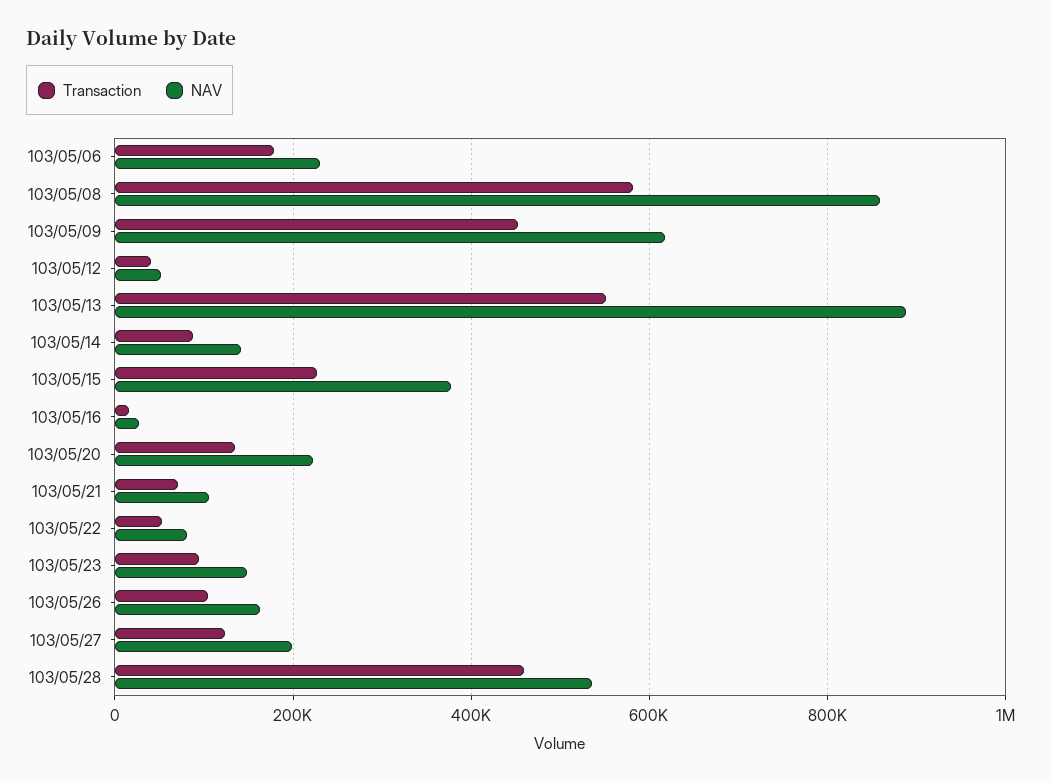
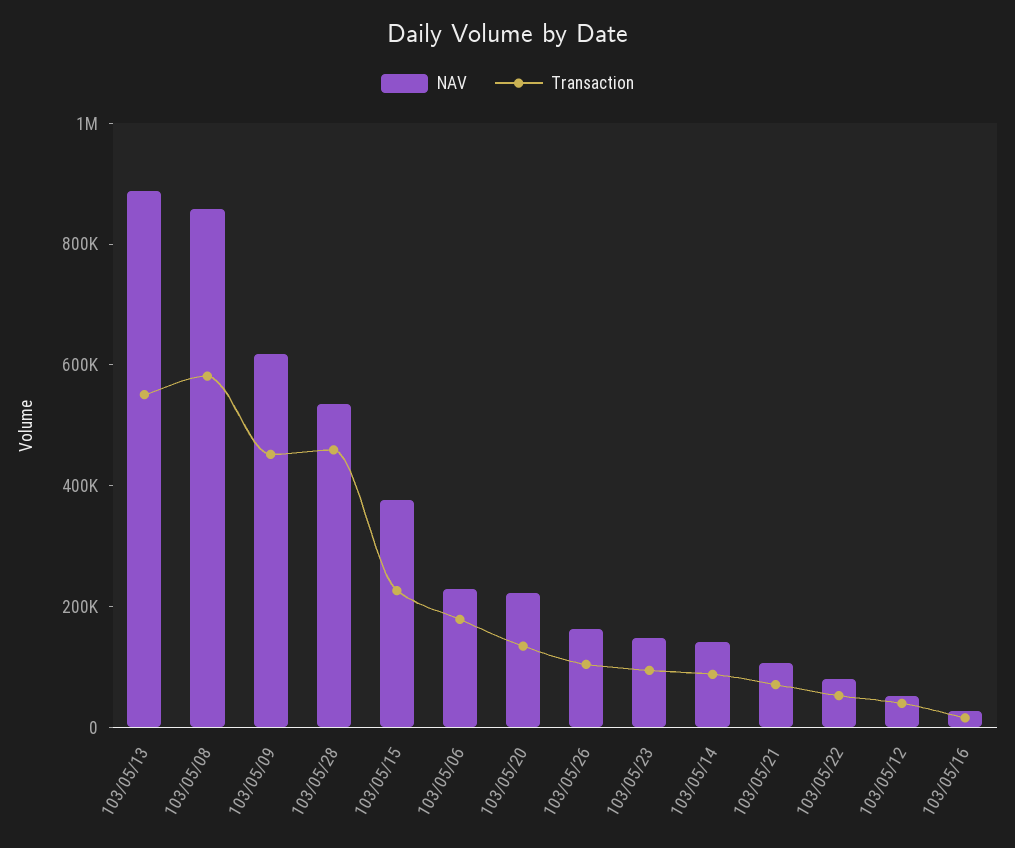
  {
    "Transaction": {
      "103/05/06": 180000,
      "103/05/08": 580000,
      "103/05/09": 460000,
      "103/05/12": 40000,
      "103/05/13": 560000,
      "103/05/14": 80000,
      "103/05/15": 220000,
      "103/05/16": 20000,
      "103/05/20": 140000,
      "103/05/21": 80000,
      "103/05/22": 60000,
      "103/05/23": 100000,
      "103/05/26": 100000,
-     "103/05/27": 120000,
      "103/05/28": 460000
    },
    "NAV": {
      "103/05/06": 240000,
      "103/05/08": 860000,
      "103/05/09": 620000,
      "103/05/12": 60000,
      "103/05/13": 880000,
      "103/05/14": 140000,
      "103/05/15": 380000,
      "103/05/16": 20000,
      "103/05/20": 220000,
      "103/05/21": 100000,
      "103/05/22": 80000,
      "103/05/23": 140000,
      "103/05/26": 160000,
-     "103/05/27": 200000,
      "103/05/28": 540000
    }
  }

